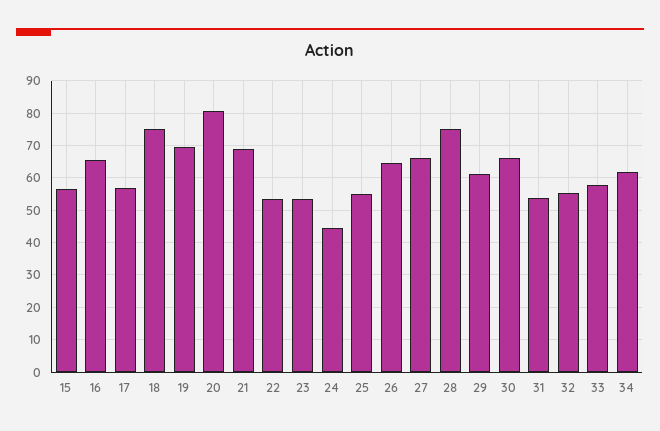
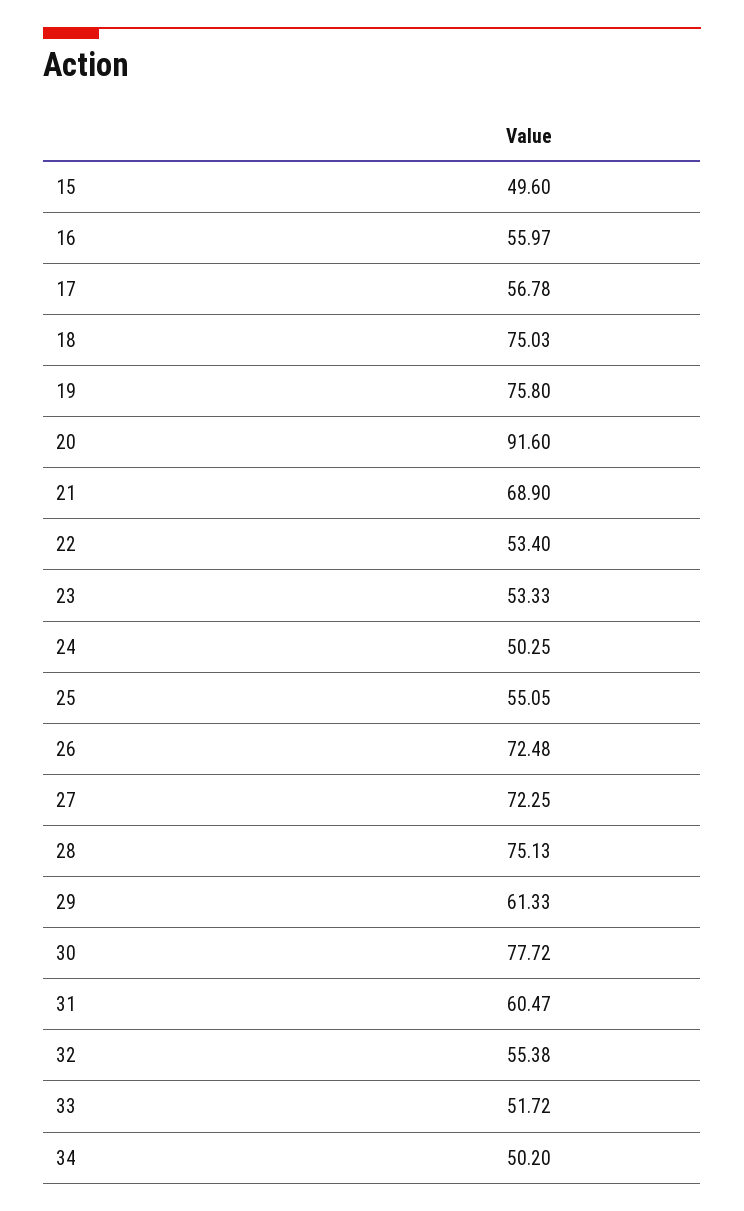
  {
-   "15": 56,
+   "15": 49.6,
-   "16": 66,
+   "16": 55.97,
    "17": 56.78,
    "18": 75.03,
-   "19": 70,
+   "19": 75.8,
-   "20": 80,
+   "20": 91.6,
    "21": 68.9,
    "22": 53.4,
    "23": 53.33,
-   "24": 44,
+   "24": 50.25,
    "25": 55.05,
-   "26": 64,
+   "26": 72.48,
-   "27": 66,
+   "27": 72.25,
    "28": 75.13,
    "29": 61.33,
-   "30": 66,
+   "30": 77.72,
-   "31": 54,
+   "31": 60.47,
    "32": 55.38,
-   "33": 58,
+   "33": 51.72,
-   "34": 62
+   "34": 50.2
  }

